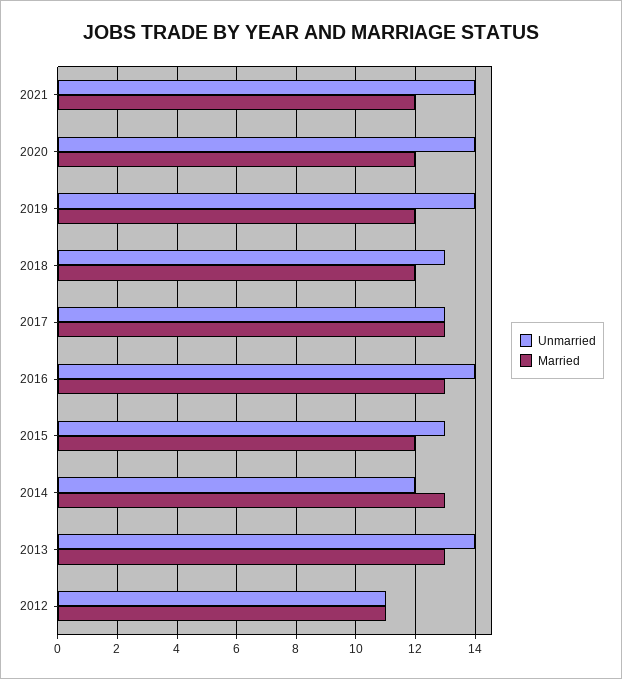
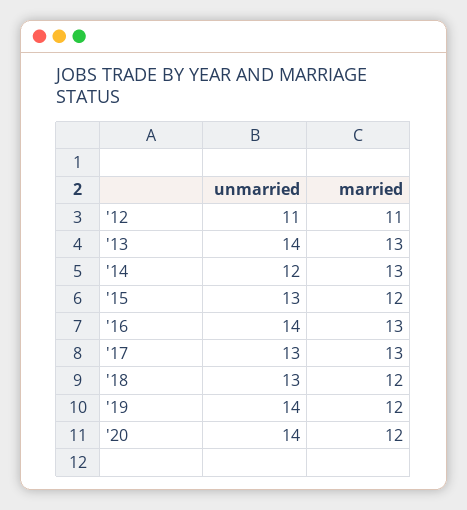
  {
    "Unmarried": {
-     "2021": 14,
      "2020": 14,
      "2019": 14,
      "2018": 13,
      "2017": 13,
      "2016": 14,
      "2015": 13,
      "2014": 12,
      "2013": 14,
      "2012": 11
    },
    "Married": {
-     "2021": 12,
      "2020": 12,
      "2019": 12,
      "2018": 12,
      "2017": 13,
      "2016": 13,
      "2015": 12,
      "2014": 13,
      "2013": 13,
      "2012": 11
    }
  }

